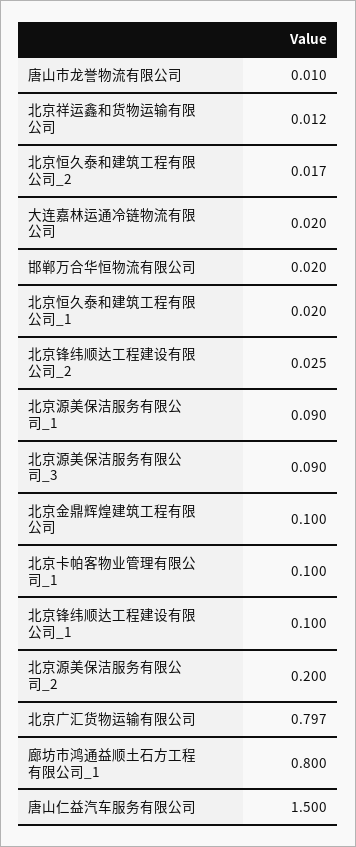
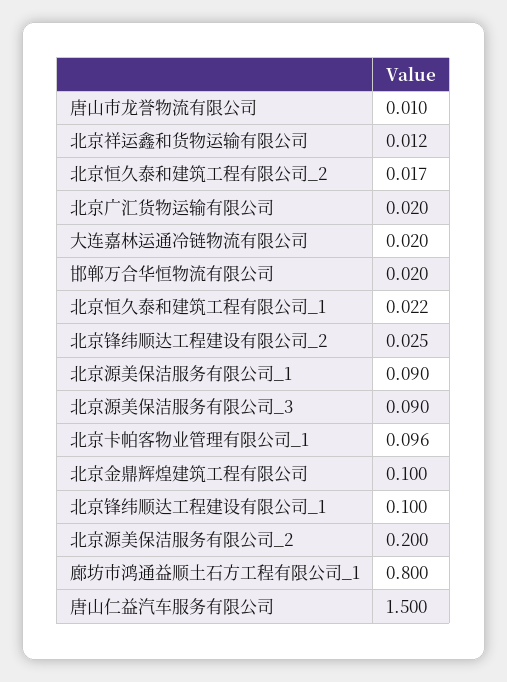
  {
    "唐山市龙誉物流有限公司": 0.01,
    "北京祥运鑫和货物运输有限公司": 0.012,
    "北京恒久泰和建筑工程有限公司_2": 0.017,
    "大连嘉林运通冷链物流有限公司": 0.02,
    "邯郸万合华恒物流有限公司": 0.02,
-   "北京恒久泰和建筑工程有限公司_1": 0.02,
+   "北京恒久泰和建筑工程有限公司_1": 0.022,
    "北京锋纬顺达工程建设有限公司_2": 0.025,
    "北京源美保洁服务有限公司_1": 0.09,
    "北京源美保洁服务有限公司_3": 0.09,
    "北京金鼎辉煌建筑工程有限公司": 0.1,
-   "北京卡帕客物业管理有限公司_1": 0.1,
+   "北京卡帕客物业管理有限公司_1": 0.096,
    "北京锋纬顺达工程建设有限公司_1": 0.1,
    "北京源美保洁服务有限公司_2": 0.2,
-   "北京广汇货物运输有限公司": 0.797,
+   "北京广汇货物运输有限公司": 0.02,
    "廊坊市鸿通益顺土石方工程有限公司_1": 0.8,
    "唐山仁益汽车服务有限公司": 1.5
  }

